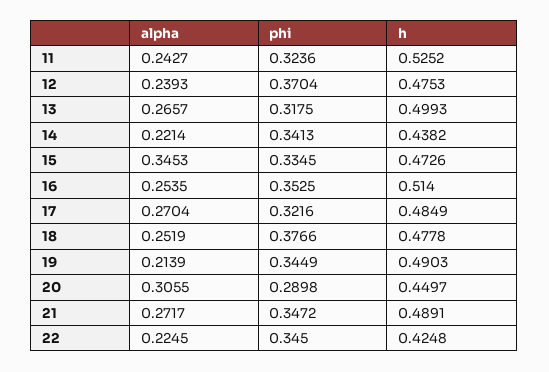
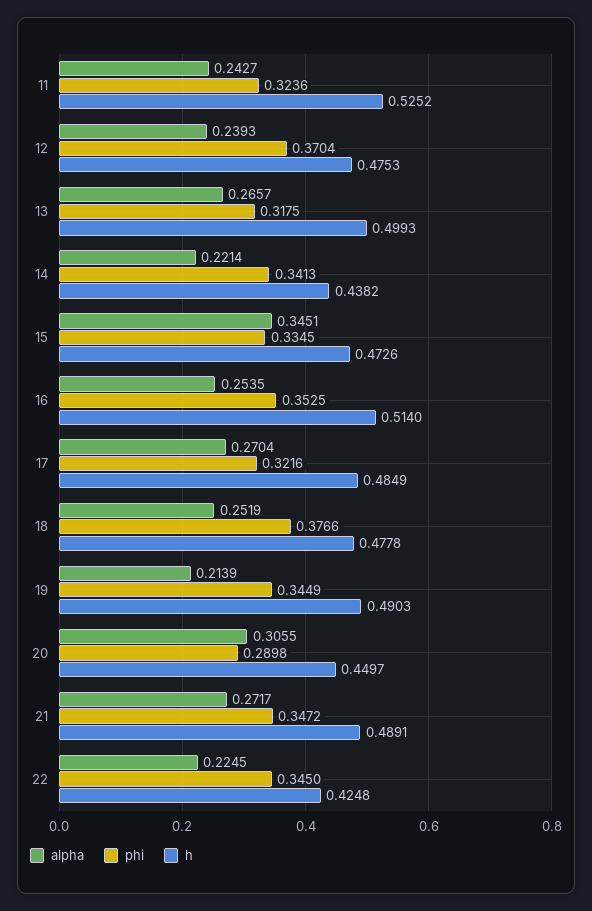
  {
    "alpha": {
      "11": 0.2427,
      "12": 0.2393,
      "13": 0.2657,
      "14": 0.2214,
-     "15": 0.3453,
+     "15": 0.3451,
      "16": 0.2535,
      "17": 0.2704,
      "18": 0.2519,
      "19": 0.2139,
      "20": 0.3055,
      "21": 0.2717,
      "22": 0.2245
    },
    "phi": {
      "11": 0.3236,
      "12": 0.3704,
      "13": 0.3175,
      "14": 0.3413,
      "15": 0.3345,
      "16": 0.3525,
      "17": 0.3216,
      "18": 0.3766,
      "19": 0.3449,
      "20": 0.2898,
      "21": 0.3472,
      "22": 0.345
    },
    "h": {
      "11": 0.5252,
      "12": 0.4753,
      "13": 0.4993,
      "14": 0.4382,
      "15": 0.4726,
      "16": 0.514,
      "17": 0.4849,
      "18": 0.4778,
      "19": 0.4903,
      "20": 0.4497,
      "21": 0.4891,
      "22": 0.4248
    }
  }

